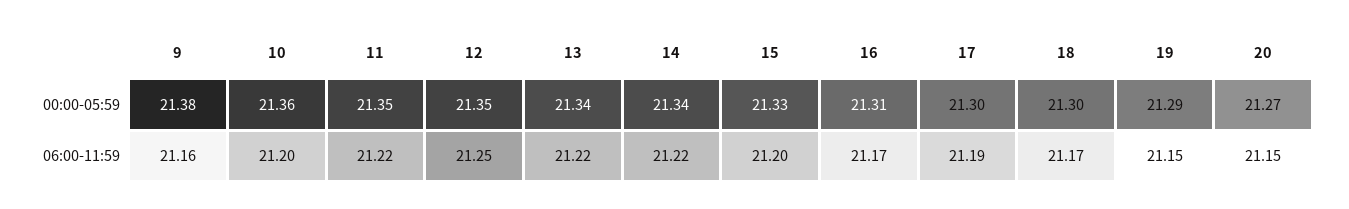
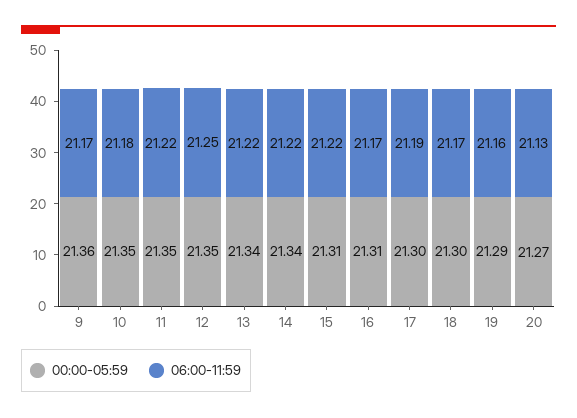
  {
    "00:00-05:59": {
-     "9": 21.38,
+     "9": 21.36,
-     "10": 21.36,
+     "10": 21.35,
      "11": 21.35,
      "12": 21.35,
      "13": 21.34,
      "14": 21.34,
-     "15": 21.33,
+     "15": 21.31,
      "16": 21.31,
      "17": 21.3,
      "18": 21.3,
      "19": 21.29,
      "20": 21.27
    },
    "06:00-11:59": {
-     "9": 21.16,
+     "9": 21.17,
-     "10": 21.2,
+     "10": 21.18,
      "11": 21.22,
      "12": 21.25,
      "13": 21.22,
      "14": 21.22,
-     "15": 21.2,
+     "15": 21.22,
      "16": 21.17,
      "17": 21.19,
      "18": 21.17,
-     "19": 21.15,
+     "19": 21.16,
-     "20": 21.15
+     "20": 21.13
    }
  }

